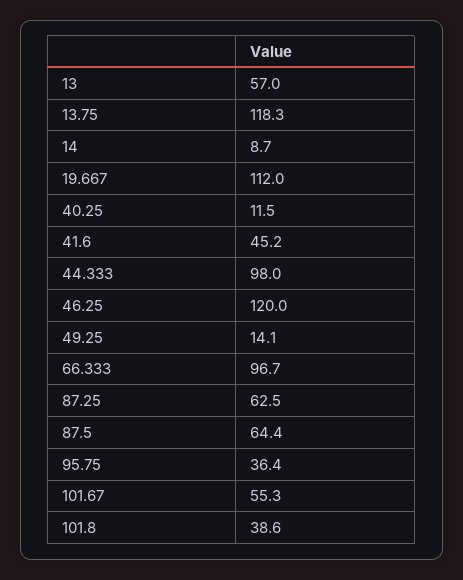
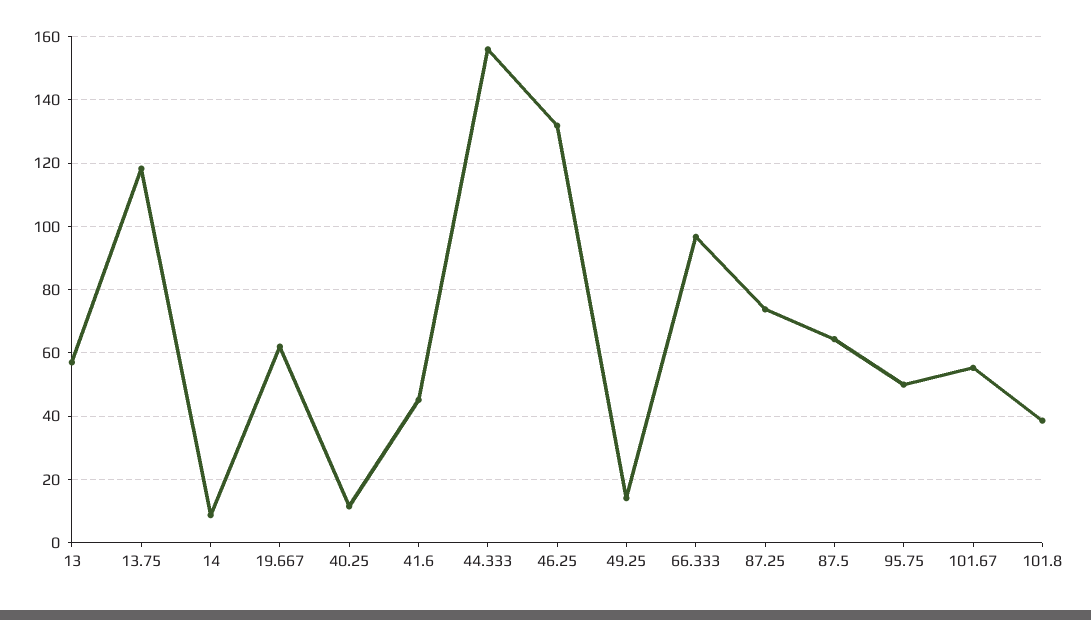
  {
    "13": 57,
    "13.75": 118.3,
    "14": 8.7,
-   "19.667": 112,
+   "19.667": 62,
    "40.25": 11.5,
    "41.6": 45.2,
-   "44.333": 98,
+   "44.333": 156,
-   "46.25": 120,
+   "46.25": 132,
    "49.25": 14.1,
    "66.333": 96.7,
-   "87.25": 62.5,
+   "87.25": 74,
    "87.5": 64.4,
-   "95.75": 36.4,
+   "95.75": 50,
    "101.67": 55.3,
    "101.8": 38.6
  }

